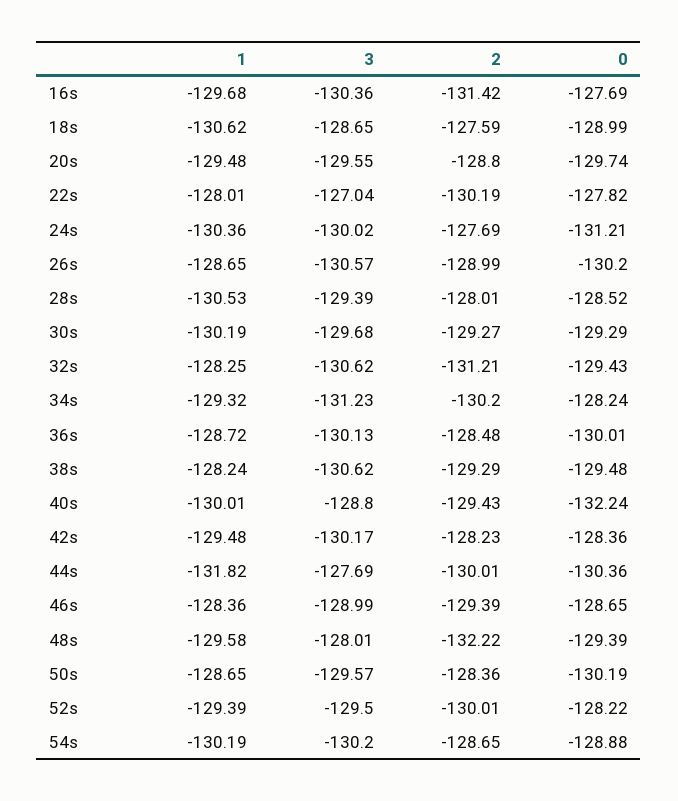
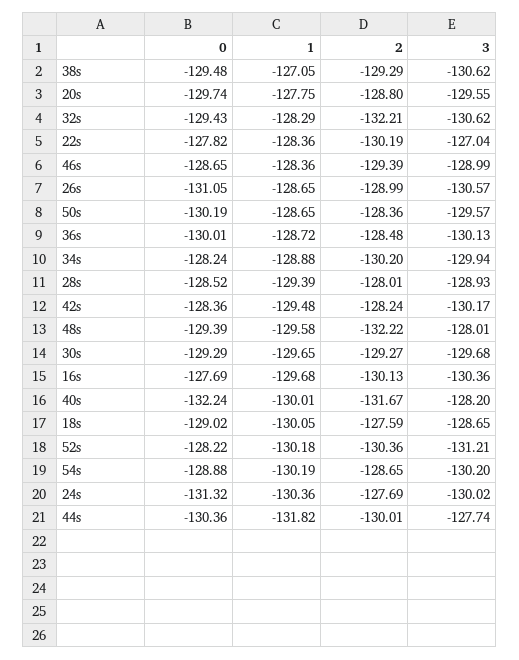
  {
    "1": {
      "16s": -129.68,
-     "18s": -130.62,
+     "18s": -130.05,
-     "20s": -129.48,
+     "20s": -127.75,
-     "22s": -128.01,
+     "22s": -128.36,
      "24s": -130.36,
      "26s": -128.65,
-     "28s": -130.53,
+     "28s": -129.39,
-     "30s": -130.19,
+     "30s": -129.65,
-     "32s": -128.25,
+     "32s": -128.29,
-     "34s": -129.32,
+     "34s": -128.88,
      "36s": -128.72,
-     "38s": -128.24,
+     "38s": -127.05,
      "40s": -130.01,
      "42s": -129.48,
      "44s": -131.82,
      "46s": -128.36,
      "48s": -129.58,
      "50s": -128.65,
-     "52s": -129.39,
+     "52s": -130.18,
      "54s": -130.19
    },
    "3": {
      "16s": -130.36,
      "18s": -128.65,
      "20s": -129.55,
      "22s": -127.04,
      "24s": -130.02,
      "26s": -130.57,
-     "28s": -129.39,
+     "28s": -128.93,
      "30s": -129.68,
      "32s": -130.62,
-     "34s": -131.23,
+     "34s": -129.94,
      "36s": -130.13,
      "38s": -130.62,
-     "40s": -128.8,
+     "40s": -128.2,
      "42s": -130.17,
-     "44s": -127.69,
+     "44s": -127.74,
      "46s": -128.99,
      "48s": -128.01,
      "50s": -129.57,
-     "52s": -129.5,
+     "52s": -131.21,
      "54s": -130.2
    },
    "2": {
-     "16s": -131.42,
+     "16s": -130.13,
      "18s": -127.59,
      "20s": -128.8,
      "22s": -130.19,
      "24s": -127.69,
      "26s": -128.99,
      "28s": -128.01,
      "30s": -129.27,
-     "32s": -131.21,
+     "32s": -132.21,
      "34s": -130.2,
      "36s": -128.48,
      "38s": -129.29,
-     "40s": -129.43,
+     "40s": -131.67,
-     "42s": -128.23,
+     "42s": -128.24,
      "44s": -130.01,
      "46s": -129.39,
      "48s": -132.22,
      "50s": -128.36,
-     "52s": -130.01,
+     "52s": -130.36,
      "54s": -128.65
    },
    "0": {
      "16s": -127.69,
-     "18s": -128.99,
+     "18s": -129.02,
      "20s": -129.74,
      "22s": -127.82,
-     "24s": -131.21,
+     "24s": -131.32,
-     "26s": -130.2,
+     "26s": -131.05,
      "28s": -128.52,
      "30s": -129.29,
      "32s": -129.43,
      "34s": -128.24,
      "36s": -130.01,
      "38s": -129.48,
      "40s": -132.24,
      "42s": -128.36,
      "44s": -130.36,
      "46s": -128.65,
      "48s": -129.39,
      "50s": -130.19,
      "52s": -128.22,
      "54s": -128.88
    }
  }

